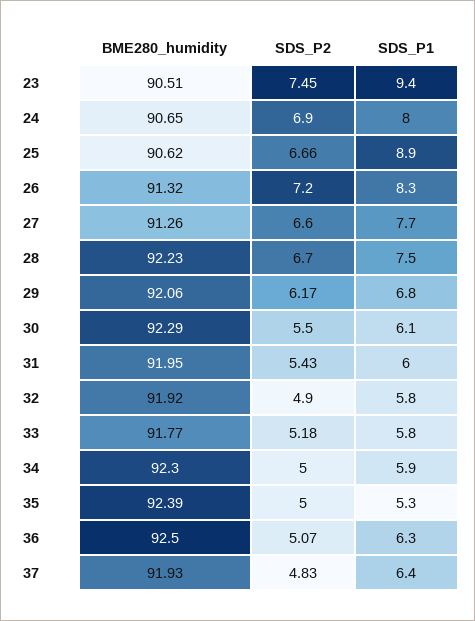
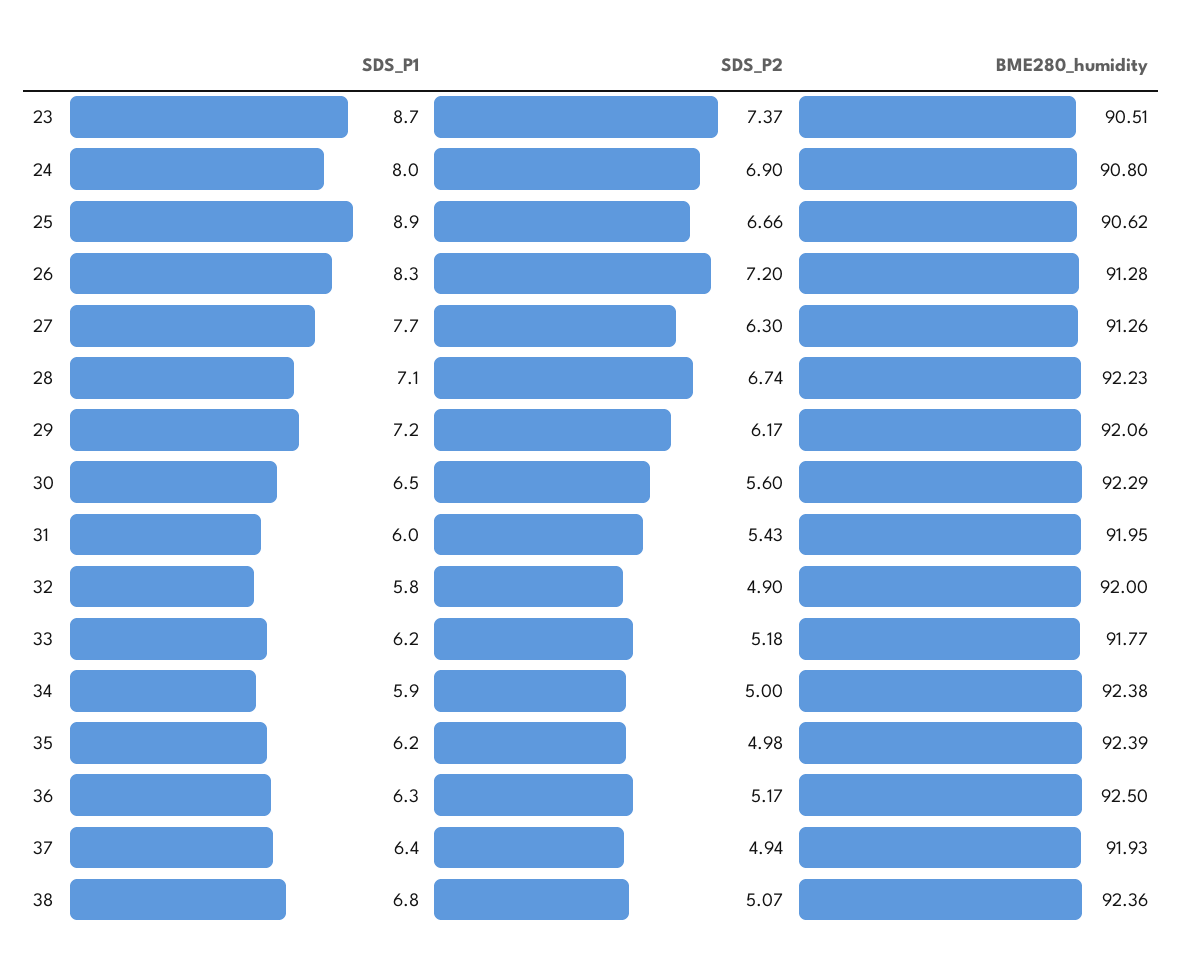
  {
    "BME280_humidity": {
      "23": 90.51,
-     "24": 90.65,
+     "24": 90.8,
      "25": 90.62,
-     "26": 91.32,
+     "26": 91.28,
      "27": 91.26,
      "28": 92.23,
      "29": 92.06,
      "30": 92.29,
      "31": 91.95,
-     "32": 91.92,
+     "32": 92,
      "33": 91.77,
-     "34": 92.3,
+     "34": 92.38,
      "35": 92.39,
      "36": 92.5,
-     "37": 91.93
+     "37": 91.93,
+     "38": 92.36
    },
    "SDS_P2": {
-     "23": 7.45,
+     "23": 7.37,
      "24": 6.9,
      "25": 6.66,
      "26": 7.2,
-     "27": 6.6,
+     "27": 6.3,
-     "28": 6.7,
+     "28": 6.74,
      "29": 6.17,
-     "30": 5.5,
+     "30": 5.6,
      "31": 5.43,
      "32": 4.9,
      "33": 5.18,
      "34": 5,
-     "35": 5,
+     "35": 4.98,
-     "36": 5.07,
+     "36": 5.17,
-     "37": 4.83
+     "37": 4.94,
+     "38": 5.07
    },
    "SDS_P1": {
-     "23": 9.4,
+     "23": 8.7,
      "24": 8,
      "25": 8.9,
      "26": 8.3,
      "27": 7.7,
-     "28": 7.5,
+     "28": 7.1,
-     "29": 6.8,
+     "29": 7.2,
-     "30": 6.1,
+     "30": 6.5,
      "31": 6,
      "32": 5.8,
-     "33": 5.8,
+     "33": 6.2,
      "34": 5.9,
-     "35": 5.3,
+     "35": 6.2,
      "36": 6.3,
-     "37": 6.4
+     "37": 6.4,
+     "38": 6.8
    }
  }

